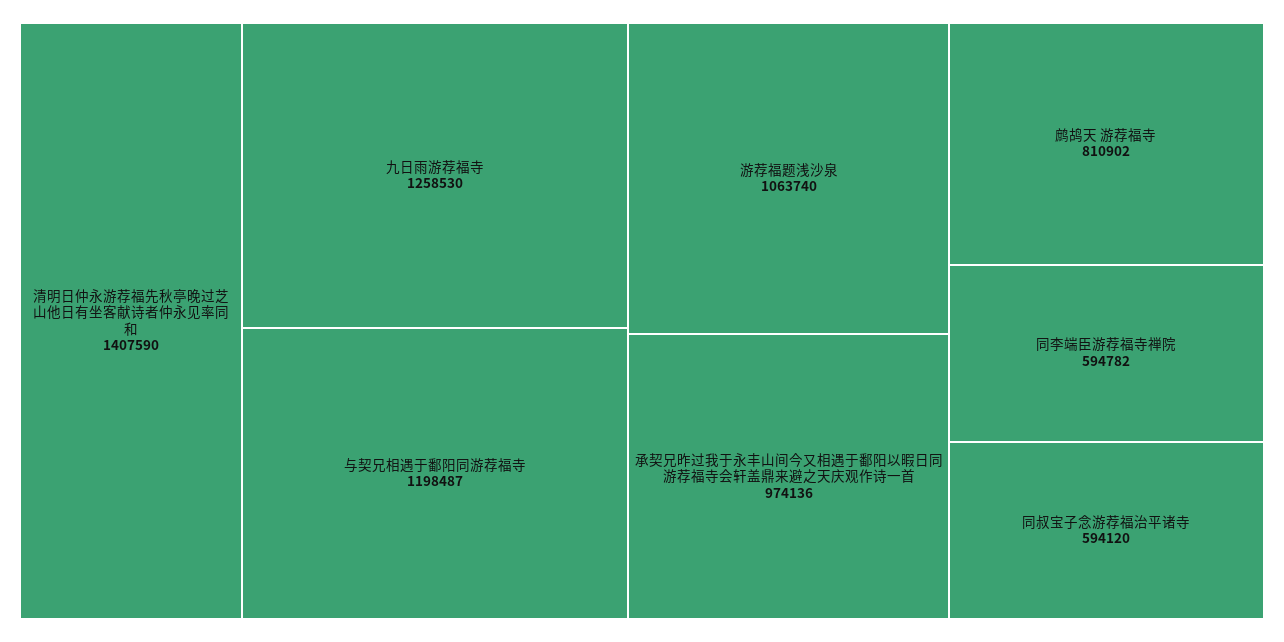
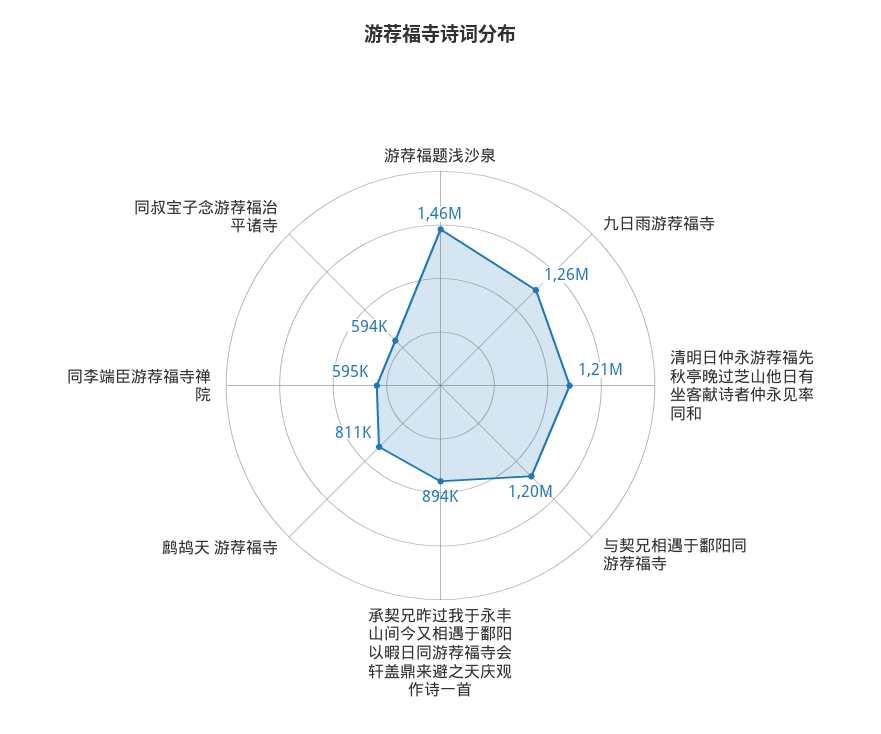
  {
-   "清明日仲永游荐福先秋亭晚过芝山他日有坐客献诗者仲永见率同和": 1407590,
+   "清明日仲永游荐福先秋亭晚过芝山他日有坐客献诗者仲永见率同和": 1210000,
    "九日雨游荐福寺": 1258530,
    "与契兄相遇于鄱阳同游荐福寺": 1198487,
-   "游荐福题浅沙泉": 1063740,
+   "游荐福题浅沙泉": 1460000,
-   "承契兄昨过我于永丰山间今又相遇于鄱阳以暇日同游荐福寺会轩盖鼎来避之天庆观作诗一首": 974136,
+   "承契兄昨过我于永丰山间今又相遇于鄱阳以暇日同游荐福寺会轩盖鼎来避之天庆观作诗一首": 894000,
    "鹧鸪天 游荐福寺": 810902,
    "同李端臣游荐福寺禅院": 594782,
    "同叔宝子念游荐福治平诸寺": 594120
  }

